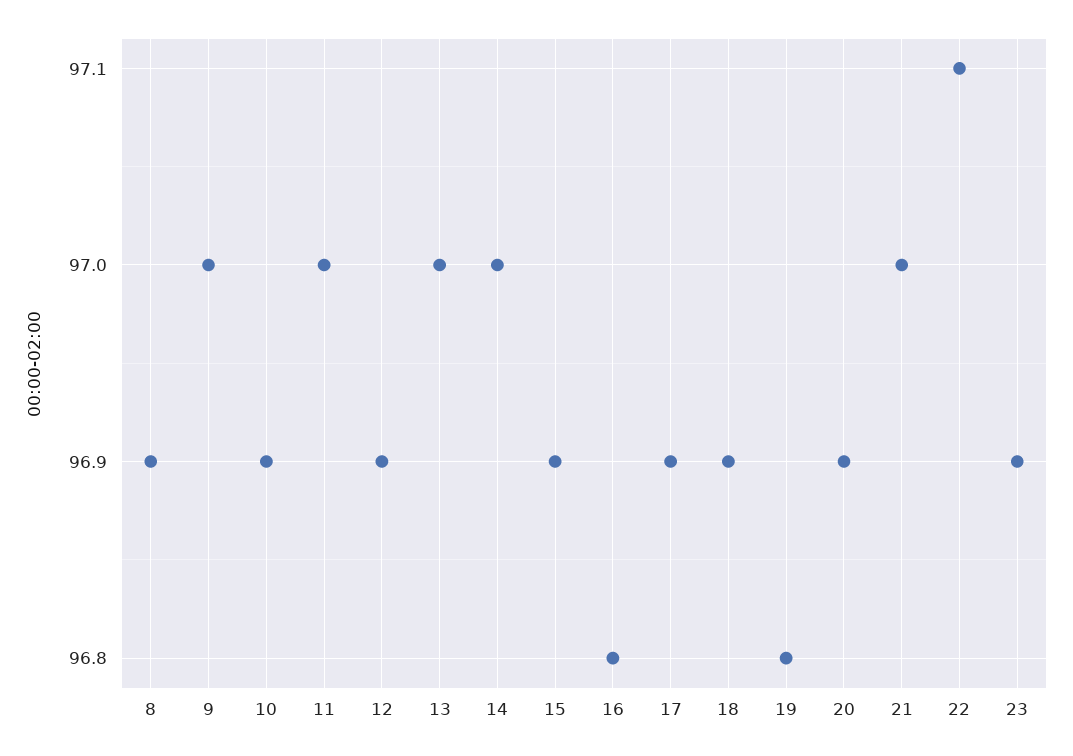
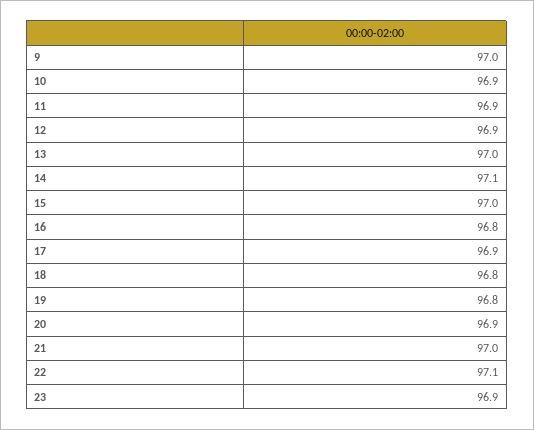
  {
-   "8": 96.9,
    "9": 97,
    "10": 96.9,
-   "11": 97,
+   "11": 96.9,
    "12": 96.9,
    "13": 97,
-   "14": 97,
+   "14": 97.1,
-   "15": 96.9,
+   "15": 97,
    "16": 96.8,
    "17": 96.9,
-   "18": 96.9,
+   "18": 96.8,
    "19": 96.8,
    "20": 96.9,
    "21": 97,
    "22": 97.1,
    "23": 96.9
  }

